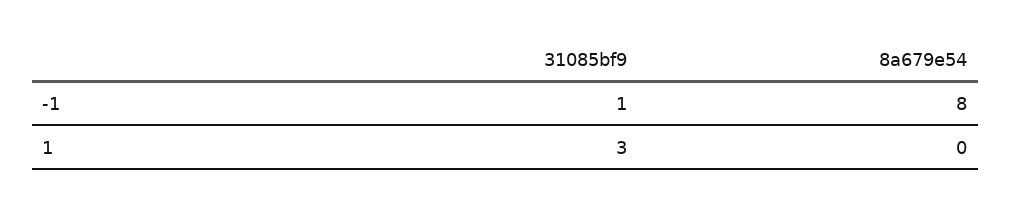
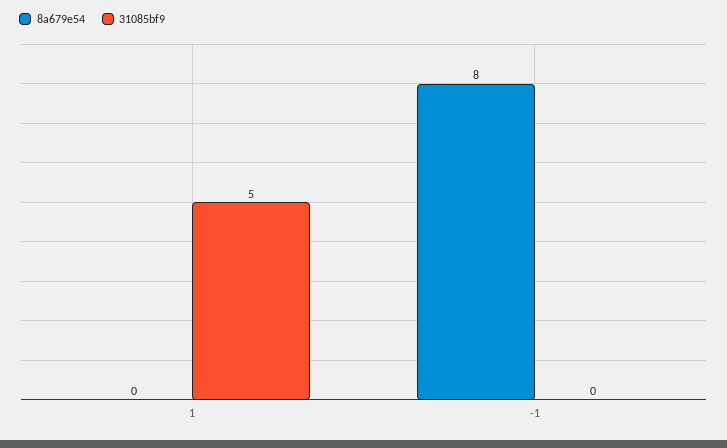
  {
    "31085bf9": {
-     "-1": 1,
+     "-1": 0,
-     "1": 3
+     "1": 5
    },
    "8a679e54": {
      "-1": 8,
      "1": 0
    }
  }

